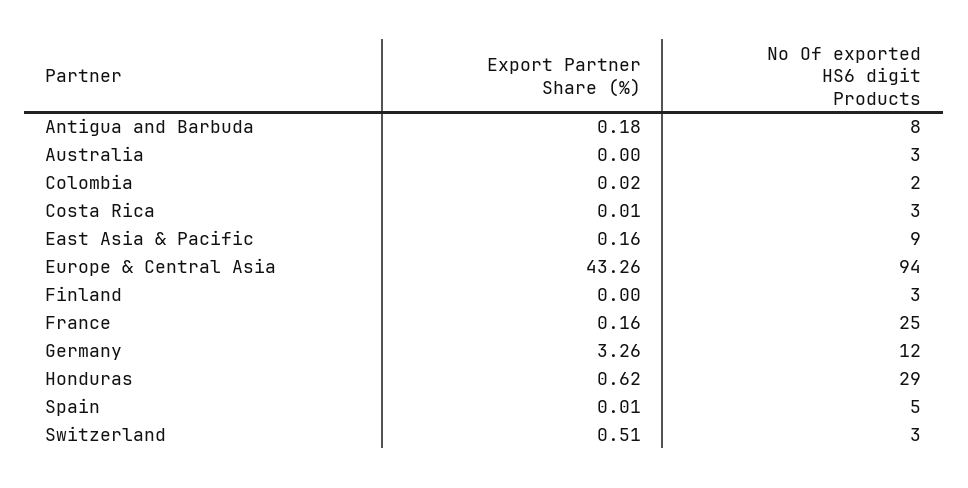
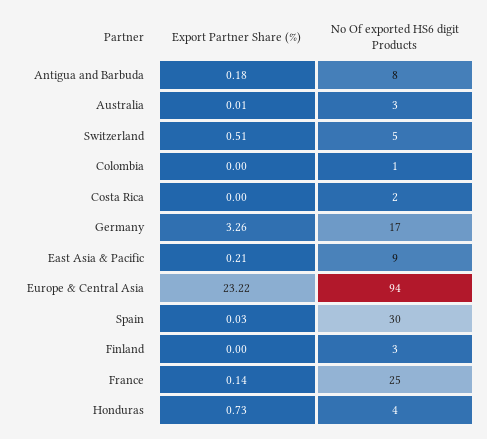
  {
    "Export Partner Share (%)": {
      "Antigua and Barbuda": 0.18,
-     "Australia": 0,
+     "Australia": 0.01,
-     "Colombia": 0.02,
+     "Colombia": 0,
-     "Costa Rica": 0.01,
+     "Costa Rica": 0,
-     "East Asia & Pacific": 0.16,
+     "East Asia & Pacific": 0.21,
-     "Europe & Central Asia": 43.26,
+     "Europe & Central Asia": 23.22,
      "Finland": 0,
-     "France": 0.16,
+     "France": 0.14,
      "Germany": 3.26,
-     "Honduras": 0.62,
+     "Honduras": 0.73,
-     "Spain": 0.01,
+     "Spain": 0.03,
      "Switzerland": 0.51
    },
    "No Of exported HS6 digit Products": {
      "Antigua and Barbuda": 8,
      "Australia": 3,
-     "Colombia": 2,
+     "Colombia": 1,
-     "Costa Rica": 3,
+     "Costa Rica": 2,
      "East Asia & Pacific": 9,
      "Europe & Central Asia": 94,
      "Finland": 3,
      "France": 25,
-     "Germany": 12,
+     "Germany": 17,
-     "Honduras": 29,
+     "Honduras": 4,
-     "Spain": 5,
+     "Spain": 30,
-     "Switzerland": 3
+     "Switzerland": 5
    }
  }

